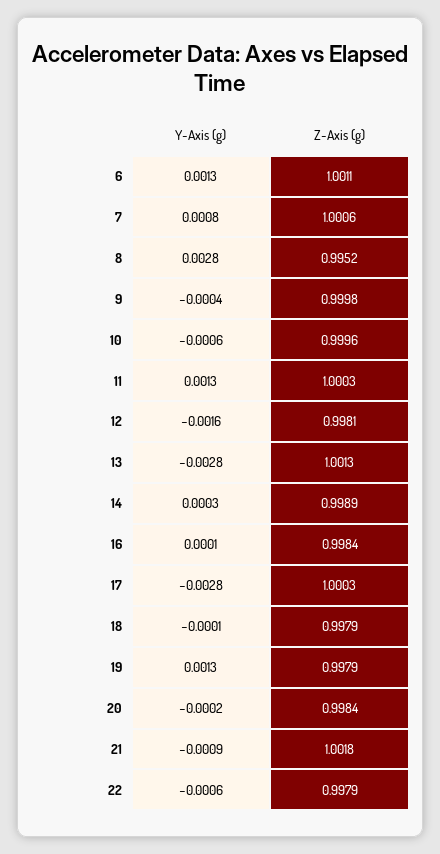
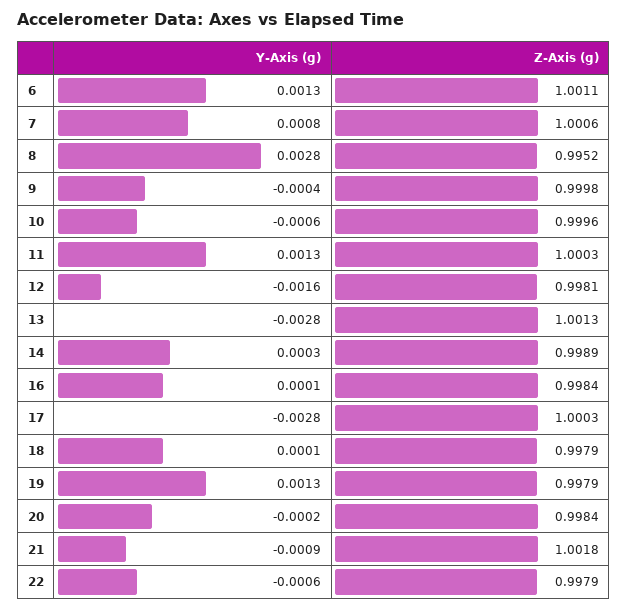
  {
    "Y-Axis (g)": {
      "6": 0.0013,
      "7": 0.0008,
      "8": 0.0028,
      "9": -0.0004,
      "10": -0.0006,
      "11": 0.0013,
      "12": -0.0016,
      "13": -0.0028,
      "14": 0.0003,
      "16": 0.0001,
      "17": -0.0028,
-     "18": -0.0001,
+     "18": 0.0001,
      "19": 0.0013,
      "20": -0.0002,
      "21": -0.0009,
      "22": -0.0006
    },
    "Z-Axis (g)": {
      "6": 1.0011,
      "7": 1.0006,
      "8": 0.9952,
      "9": 0.9998,
      "10": 0.9996,
      "11": 1.0003,
      "12": 0.9981,
      "13": 1.0013,
      "14": 0.9989,
      "16": 0.9984,
      "17": 1.0003,
      "18": 0.9979,
      "19": 0.9979,
      "20": 0.9984,
      "21": 1.0018,
      "22": 0.9979
    }
  }

